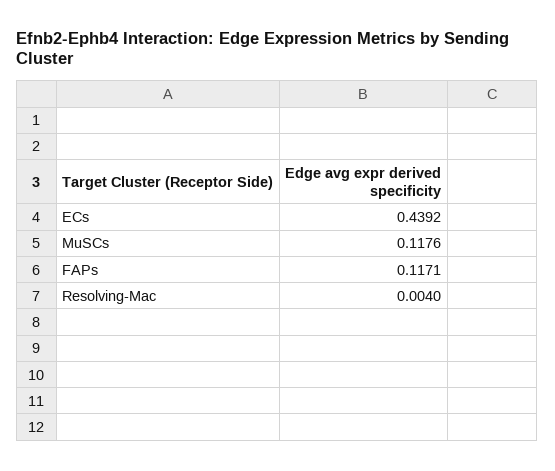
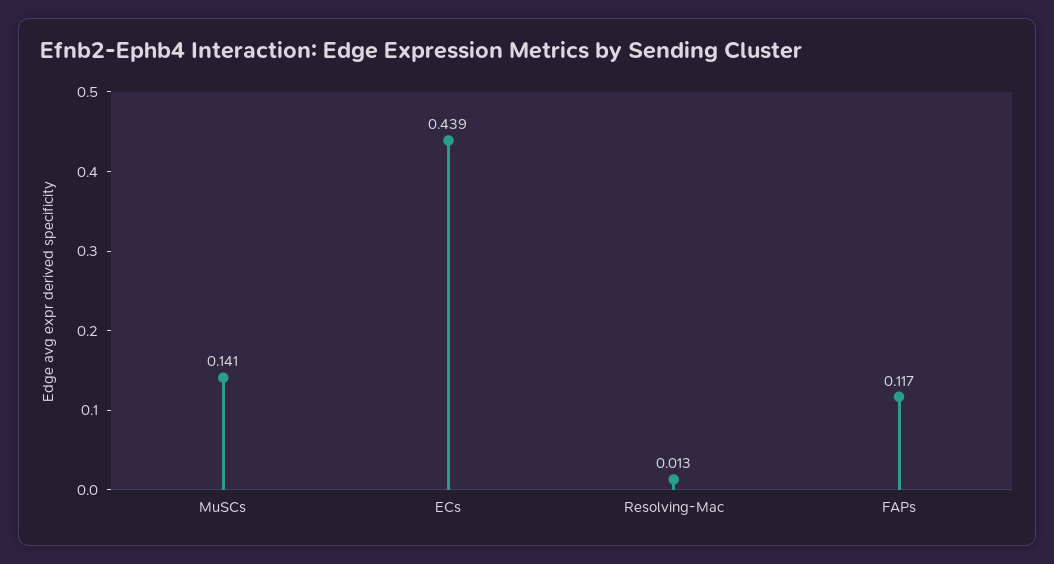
  {
    "ECs": 0.4392,
-   "MuSCs": 0.1176,
+   "MuSCs": 0.141,
    "FAPs": 0.1171,
-   "Resolving-Mac": 0.004
+   "Resolving-Mac": 0.013
  }

